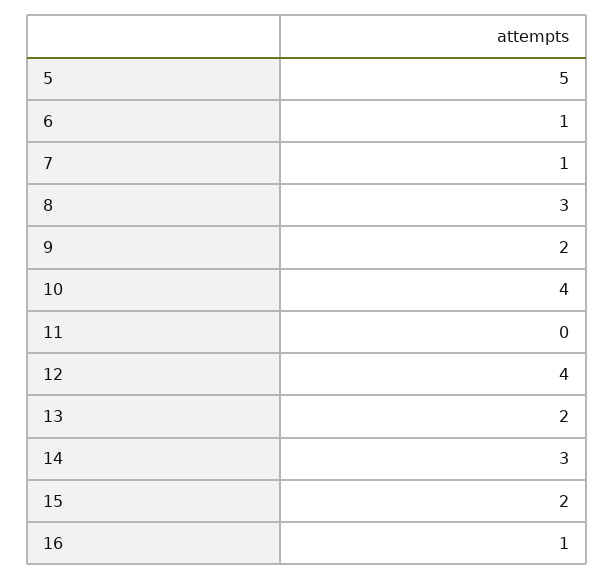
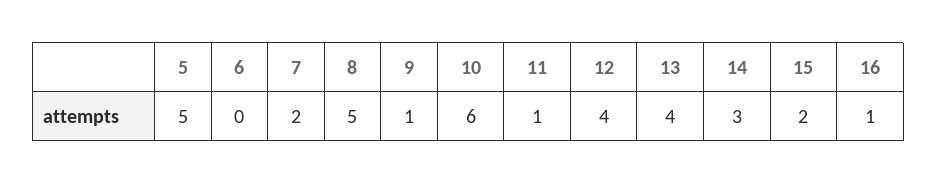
  {
    "5": 5,
-   "6": 1,
+   "6": 0,
-   "7": 1,
+   "7": 2,
-   "8": 3,
+   "8": 5,
-   "9": 2,
+   "9": 1,
-   "10": 4,
+   "10": 6,
-   "11": 0,
+   "11": 1,
    "12": 4,
-   "13": 2,
+   "13": 4,
    "14": 3,
    "15": 2,
    "16": 1
  }

